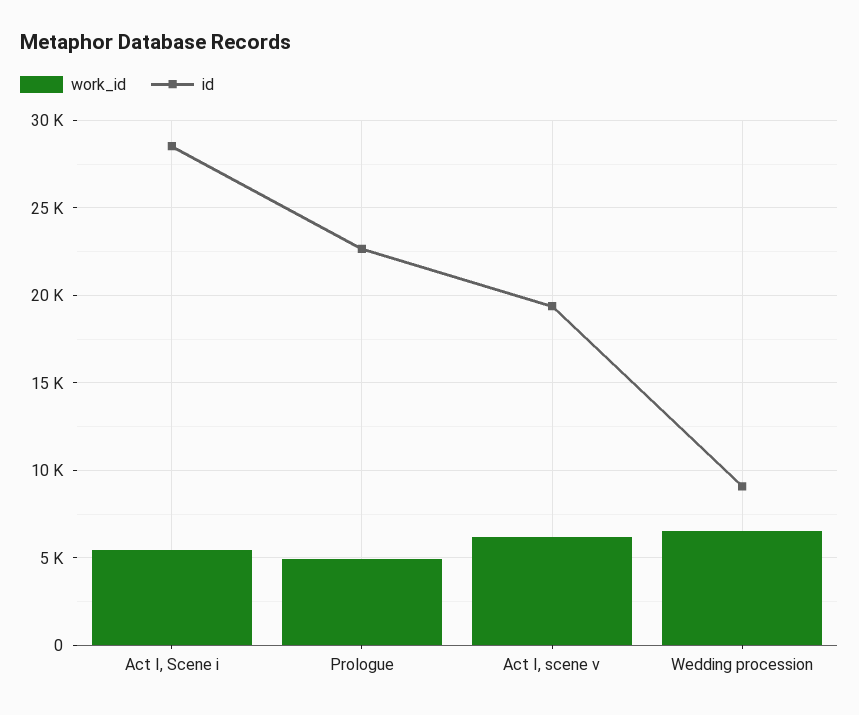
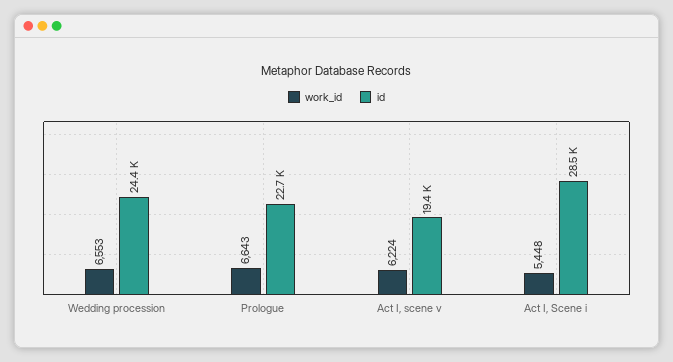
  {
    "work_id": {
      "Act I, Scene i": 5448,
-     "Prologue": 5000,
+     "Prologue": 6643,
      "Act I, scene v": 6224,
      "Wedding procession": 6553
    },
    "id": {
      "Act I, Scene i": 28500,
      "Prologue": 22700,
      "Act I, scene v": 19400,
-     "Wedding procession": 9000
+     "Wedding procession": 24400
    }
  }

